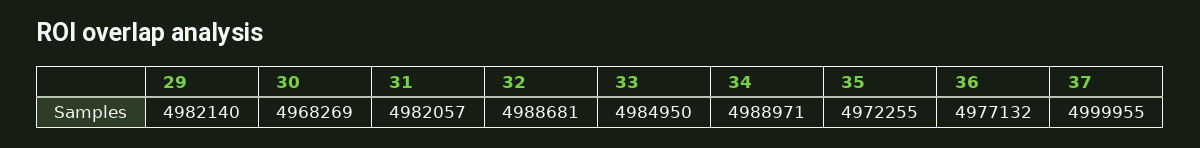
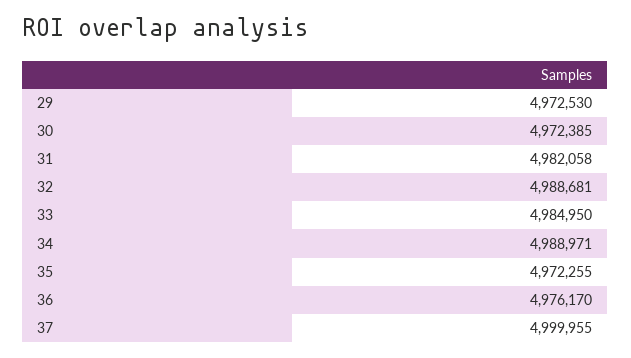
  {
-   "29": 4982140,
+   "29": 4972530,
-   "30": 4968269,
+   "30": 4972385,
-   "31": 4982057,
+   "31": 4982058,
    "32": 4988681,
    "33": 4984950,
    "34": 4988971,
    "35": 4972255,
-   "36": 4977132,
+   "36": 4976170,
    "37": 4999955
  }

